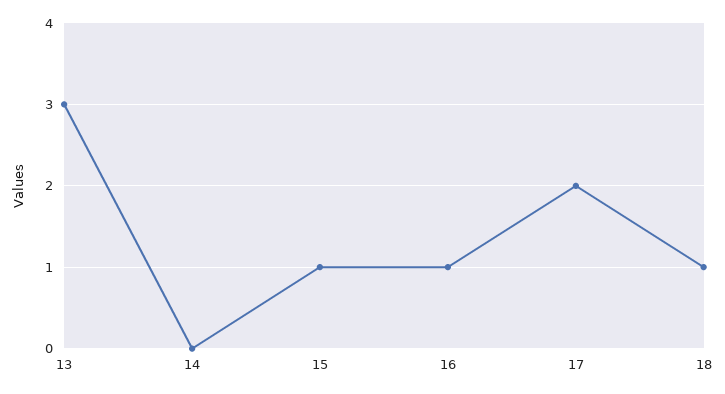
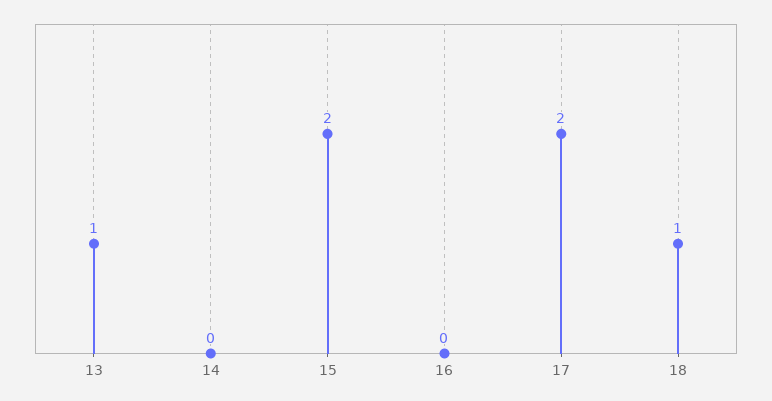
  {
-   "13": 3,
+   "13": 1,
    "14": 0,
-   "15": 1,
+   "15": 2,
-   "16": 1,
+   "16": 0,
    "17": 2,
    "18": 1
  }

